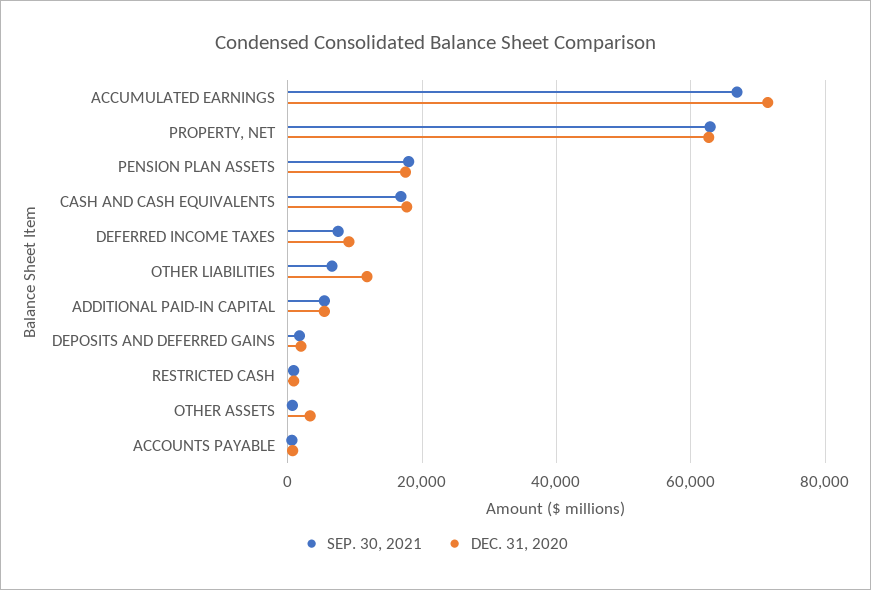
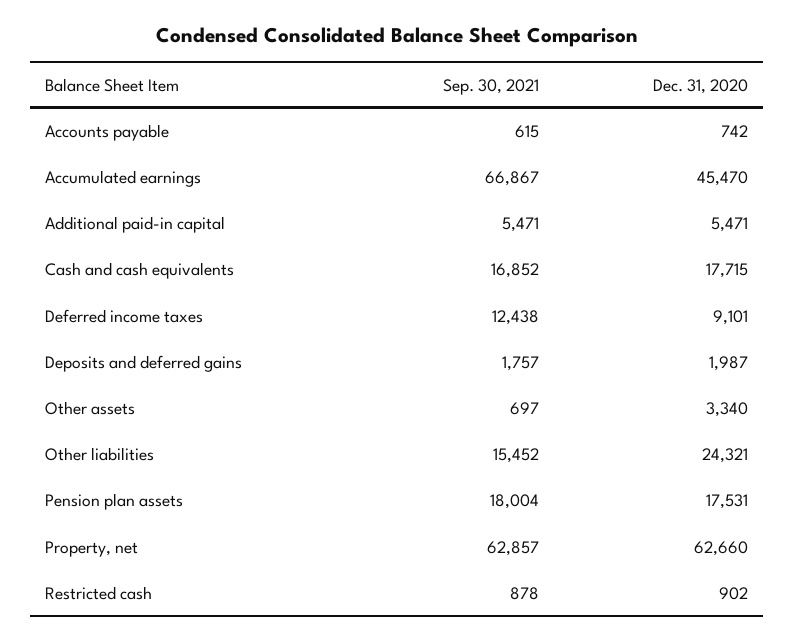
  {
    "SEP. 30, 2021": {
      "ACCUMULATED EARNINGS": 66867,
      "PROPERTY, NET": 62857,
      "PENSION PLAN ASSETS": 18004,
      "CASH AND CASH EQUIVALENTS": 16852,
-     "DEFERRED INCOME TAXES": 8000,
+     "DEFERRED INCOME TAXES": 12438,
-     "OTHER LIABILITIES": 6000,
+     "OTHER LIABILITIES": 15452,
      "ADDITIONAL PAID-IN CAPITAL": 5471,
      "DEPOSITS AND DEFERRED GAINS": 1757,
      "RESTRICTED CASH": 878,
      "OTHER ASSETS": 697,
      "ACCOUNTS PAYABLE": 615
    },
    "DEC. 31, 2020": {
-     "ACCUMULATED EARNINGS": 72000,
+     "ACCUMULATED EARNINGS": 45470,
      "PROPERTY, NET": 62660,
      "PENSION PLAN ASSETS": 17531,
      "CASH AND CASH EQUIVALENTS": 17715,
      "DEFERRED INCOME TAXES": 9101,
-     "OTHER LIABILITIES": 12000,
+     "OTHER LIABILITIES": 24321,
      "ADDITIONAL PAID-IN CAPITAL": 5471,
      "DEPOSITS AND DEFERRED GAINS": 1987,
      "RESTRICTED CASH": 902,
      "OTHER ASSETS": 3340,
      "ACCOUNTS PAYABLE": 742
    }
  }

